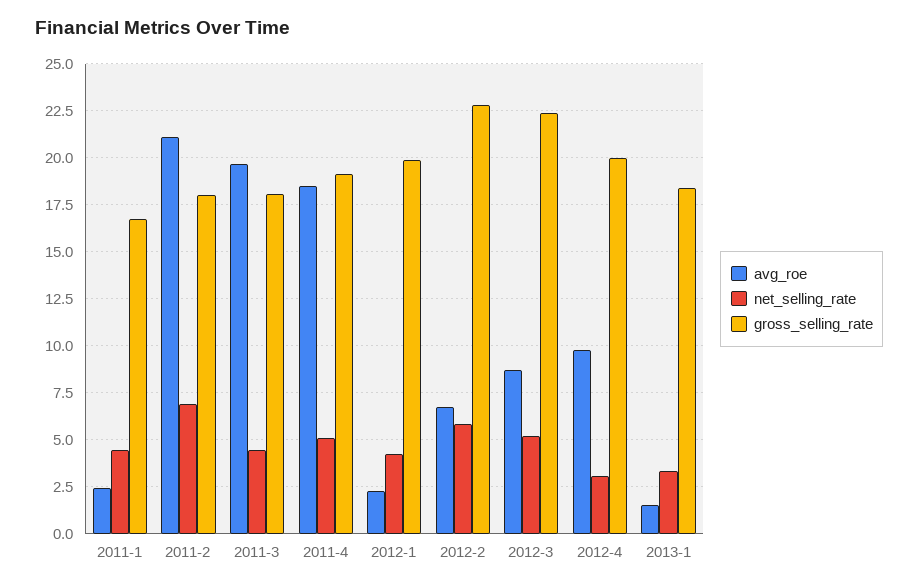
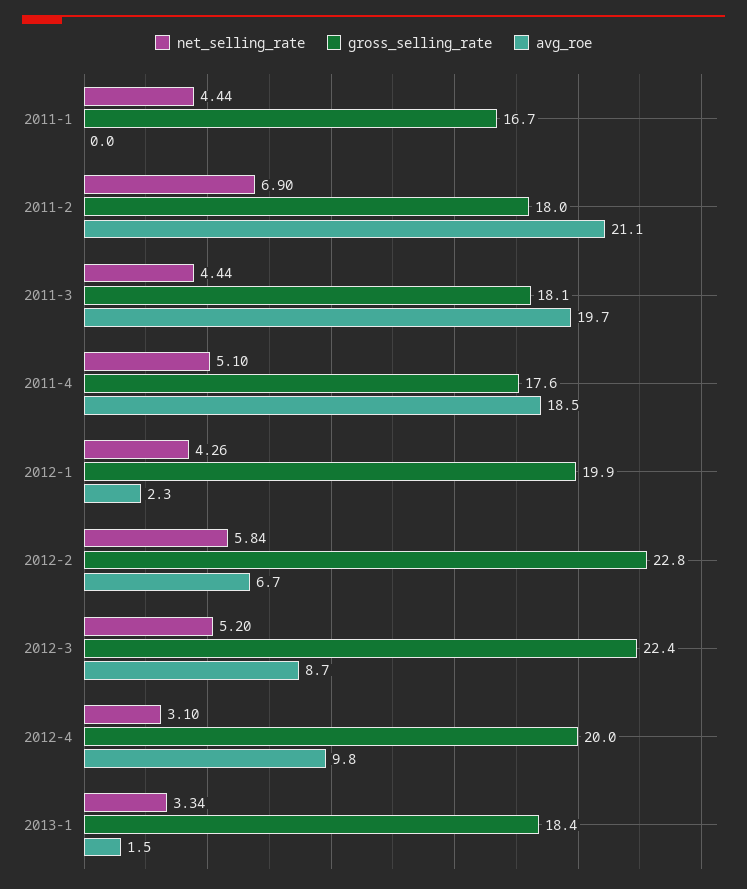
  {
    "avg_roe": {
-     "2011-1": 2.5,
+     "2011-1": 0,
      "2011-2": 21.1,
      "2011-3": 19.7,
      "2011-4": 18.5,
      "2012-1": 2.3,
      "2012-2": 6.7,
      "2012-3": 8.7,
      "2012-4": 9.8,
      "2013-1": 1.5
    },
    "net_selling_rate": {
      "2011-1": 4.44,
      "2011-2": 6.9,
      "2011-3": 4.44,
      "2011-4": 5.1,
      "2012-1": 4.26,
      "2012-2": 5.84,
      "2012-3": 5.2,
      "2012-4": 3.1,
      "2013-1": 3.34
    },
    "gross_selling_rate": {
      "2011-1": 16.7,
      "2011-2": 18,
      "2011-3": 18.1,
-     "2011-4": 19,
+     "2011-4": 17.6,
      "2012-1": 19.9,
      "2012-2": 22.8,
      "2012-3": 22.4,
      "2012-4": 20,
      "2013-1": 18.4
    }
  }

